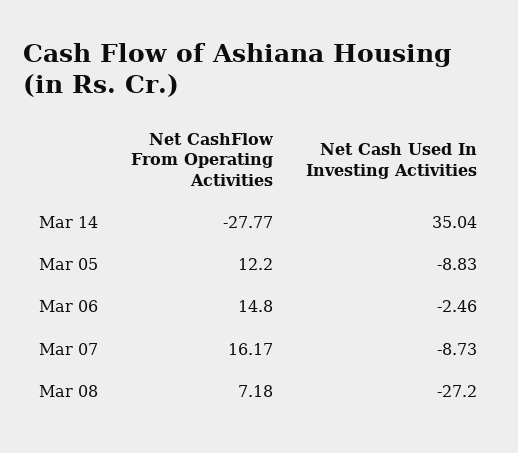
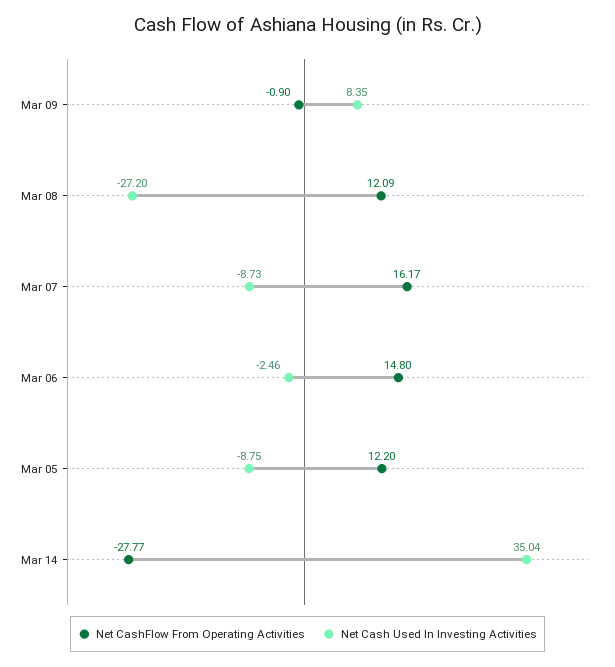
  {
    "Net CashFlow From Operating Activities": {
      "Mar 14": -27.77,
      "Mar 05": 12.2,
      "Mar 06": 14.8,
      "Mar 07": 16.17,
-     "Mar 08": 7.18
+     "Mar 08": 12.09,
+     "Mar 09": -0.9
    },
    "Net Cash Used In Investing Activities": {
      "Mar 14": 35.04,
-     "Mar 05": -8.83,
+     "Mar 05": -8.75,
      "Mar 06": -2.46,
      "Mar 07": -8.73,
-     "Mar 08": -27.2
+     "Mar 08": -27.2,
+     "Mar 09": 8.35
    }
  }

